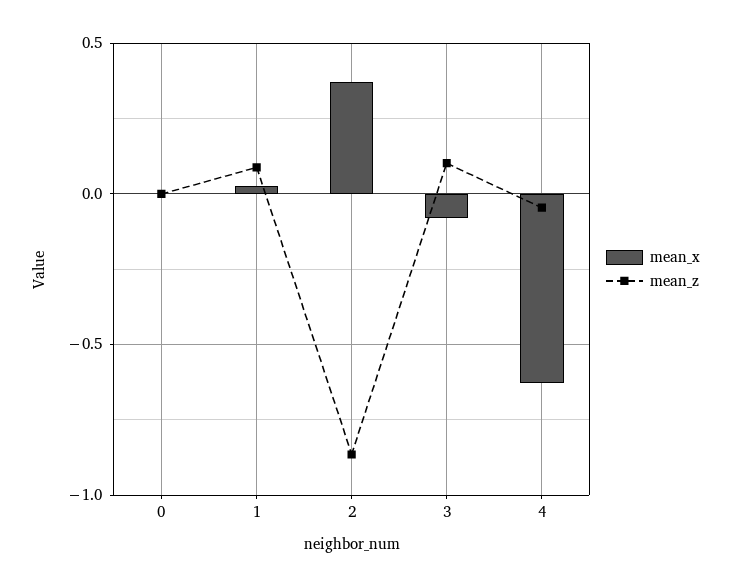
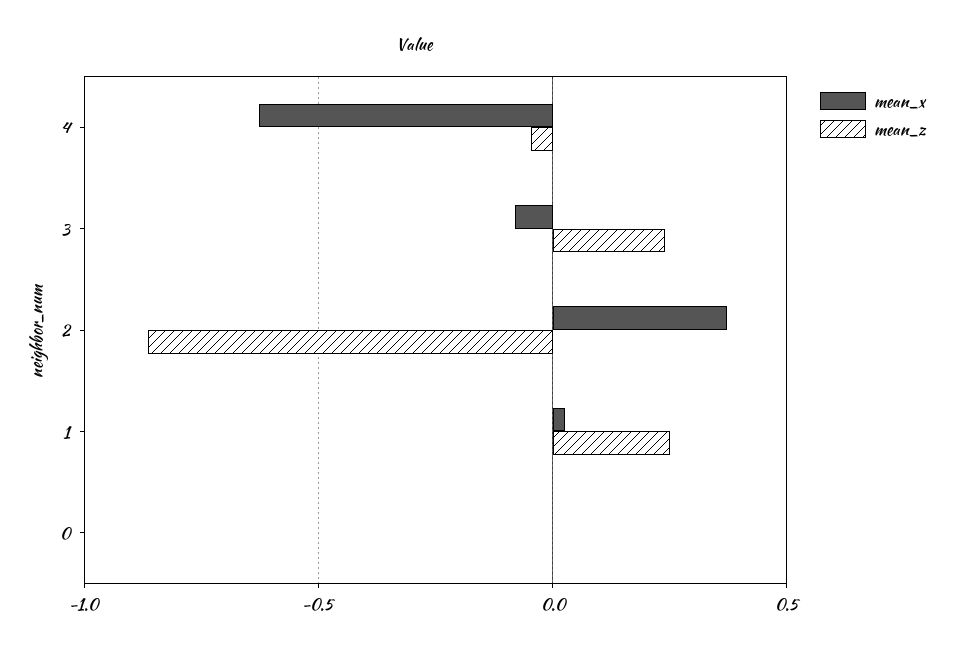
  {
    "mean_x": {
      "0": 0,
      "1": 0.05,
      "2": 0.35,
      "3": -0.1,
      "4": -0.65
    },
    "mean_z": {
      "0": 0,
-     "1": 0.1,
+     "1": 0.25,
      "2": -0.85,
-     "3": 0.1,
+     "3": 0.25,
      "4": -0.05
    }
  }

